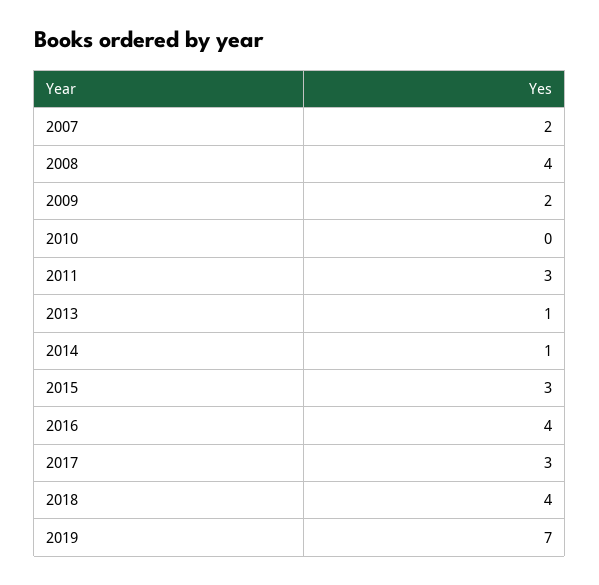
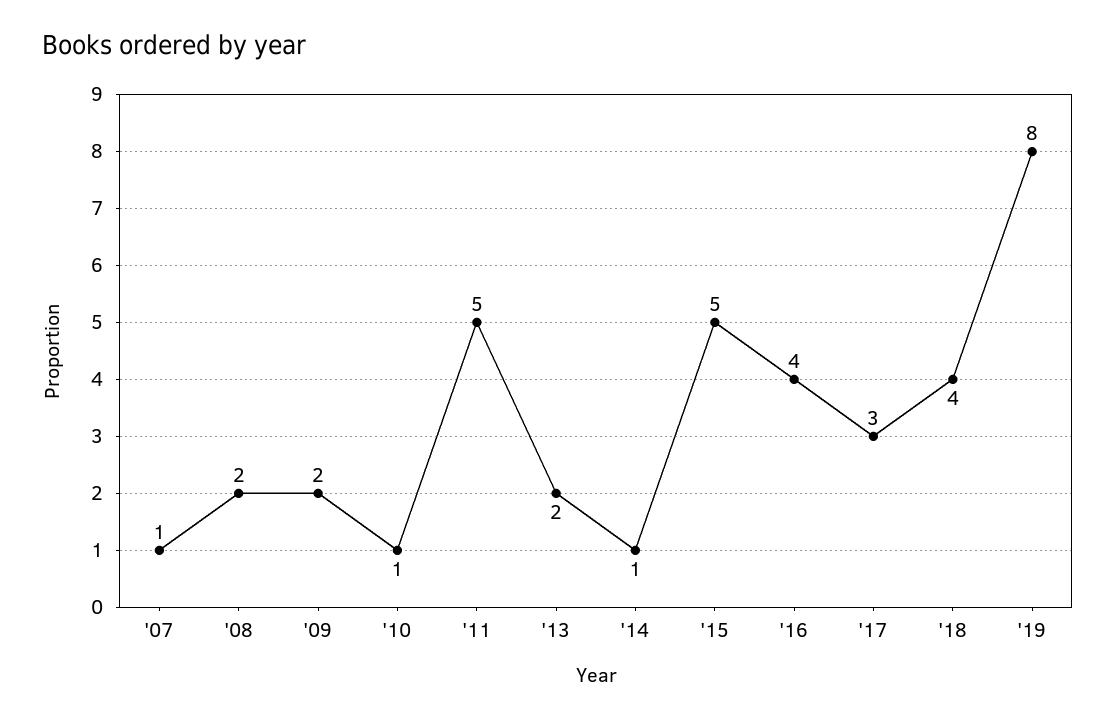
  {
-   "2007": 2,
+   "2007": 1,
-   "2008": 4,
+   "2008": 2,
    "2009": 2,
-   "2010": 0,
+   "2010": 1,
-   "2011": 3,
+   "2011": 5,
-   "2013": 1,
+   "2013": 2,
    "2014": 1,
-   "2015": 3,
+   "2015": 5,
    "2016": 4,
    "2017": 3,
    "2018": 4,
-   "2019": 7
+   "2019": 8
  }

